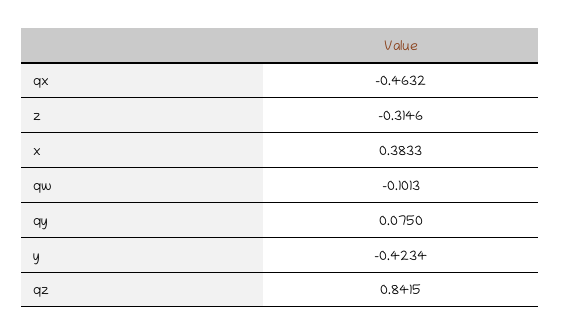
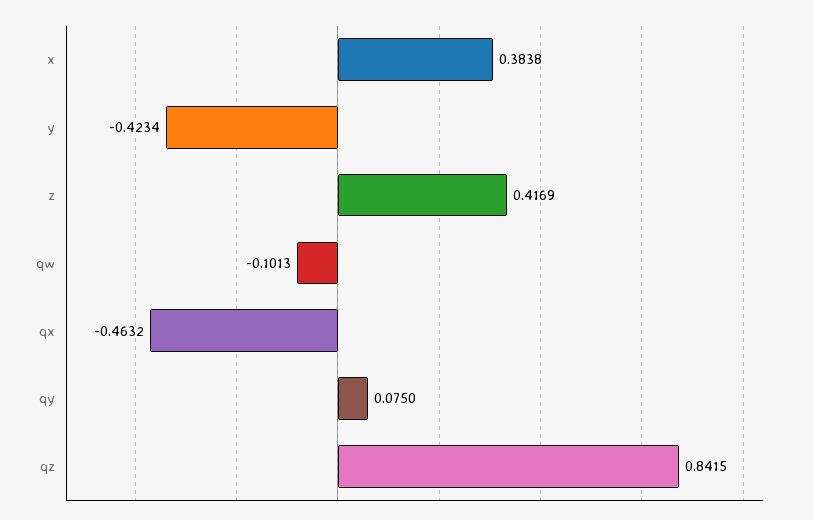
  {
    "qx": -0.4632,
-   "z": -0.3146,
+   "z": 0.4169,
-   "x": 0.3833,
+   "x": 0.3838,
    "qw": -0.1013,
    "qy": 0.075,
    "y": -0.4234,
    "qz": 0.8415
  }

